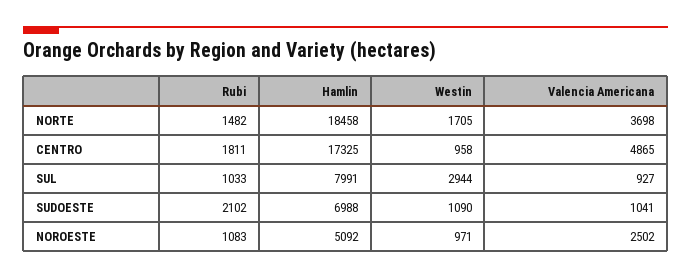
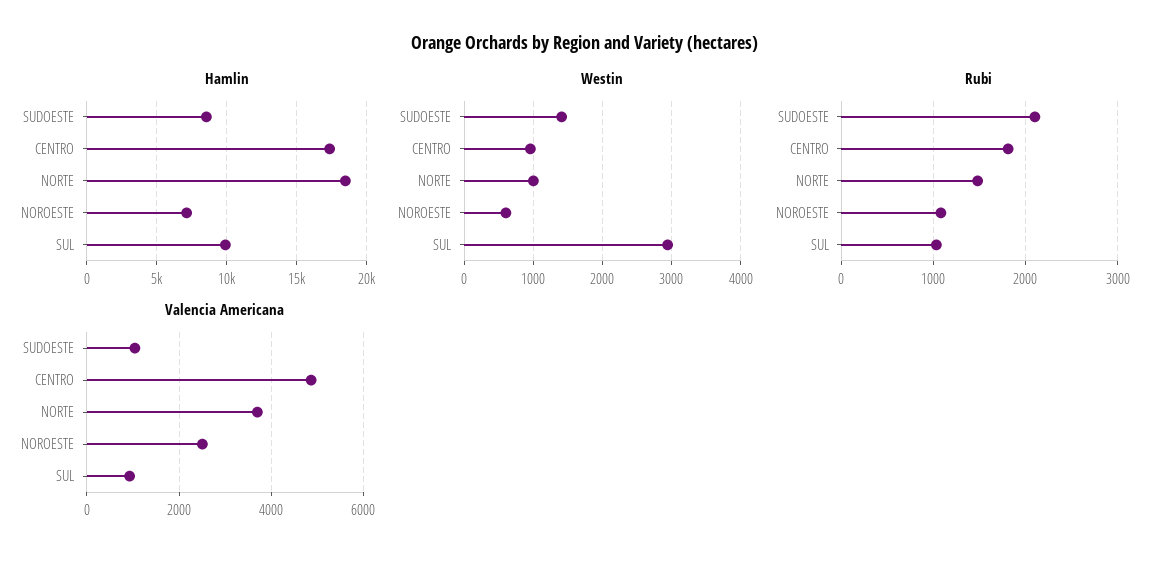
  {
    "Rubi": {
      "NORTE": 1482,
      "CENTRO": 1811,
      "SUL": 1033,
      "SUDOESTE": 2102,
      "NOROESTE": 1083
    },
    "Hamlin": {
      "NORTE": 18458,
      "CENTRO": 17325,
-     "SUL": 7991,
+     "SUL": 10000,
-     "SUDOESTE": 6988,
+     "SUDOESTE": 8500,
-     "NOROESTE": 5092
+     "NOROESTE": 7000
    },
    "Westin": {
-     "NORTE": 1705,
+     "NORTE": 1000,
      "CENTRO": 958,
      "SUL": 2944,
-     "SUDOESTE": 1090,
+     "SUDOESTE": 1400,
-     "NOROESTE": 971
+     "NOROESTE": 600
    },
    "Valencia Americana": {
      "NORTE": 3698,
      "CENTRO": 4865,
      "SUL": 927,
      "SUDOESTE": 1041,
      "NOROESTE": 2502
    }
  }

